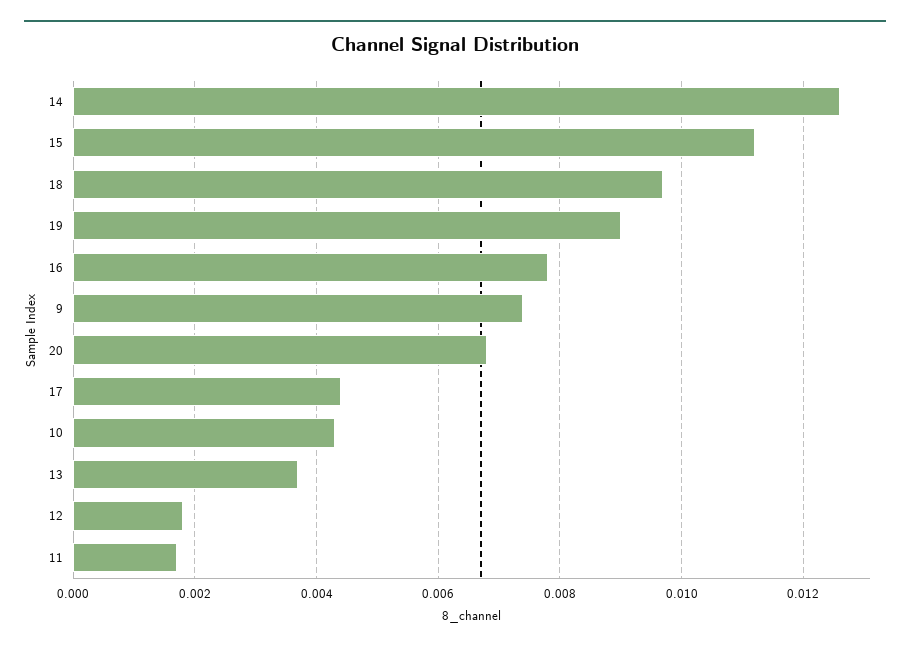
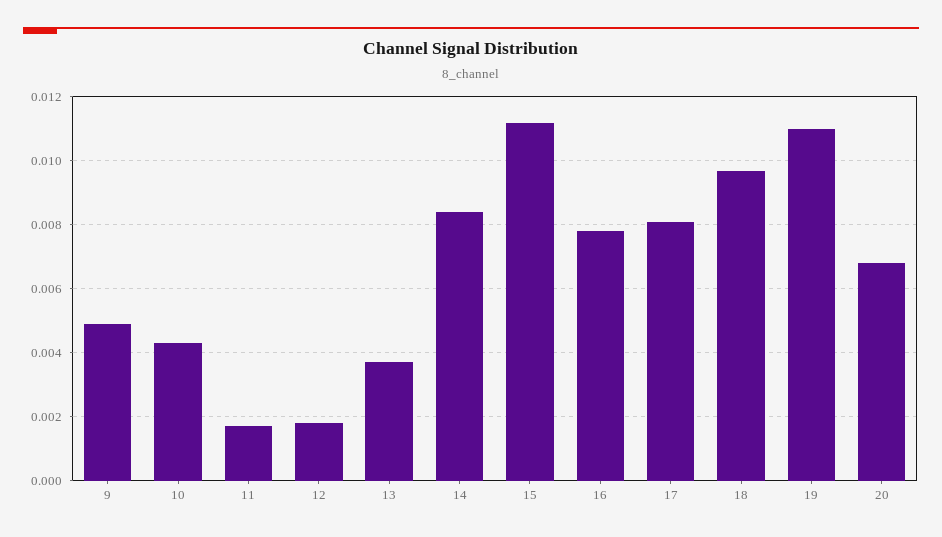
  {
-   "14": 0.0125,
+   "14": 0.0085,
    "15": 0.011,
    "18": 0.0095,
-   "19": 0.009,
+   "19": 0.011,
    "16": 0.008,
-   "9": 0.0075,
+   "9": 0.005,
    "20": 0.007,
-   "17": 0.0045,
+   "17": 0.008,
    "10": 0.0045,
    "13": 0.0035,
    "12": 0.002,
    "11": 0.0015
  }

